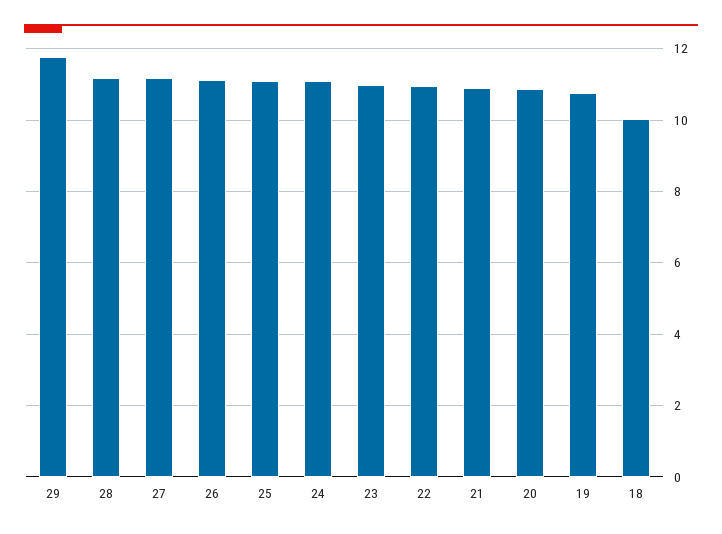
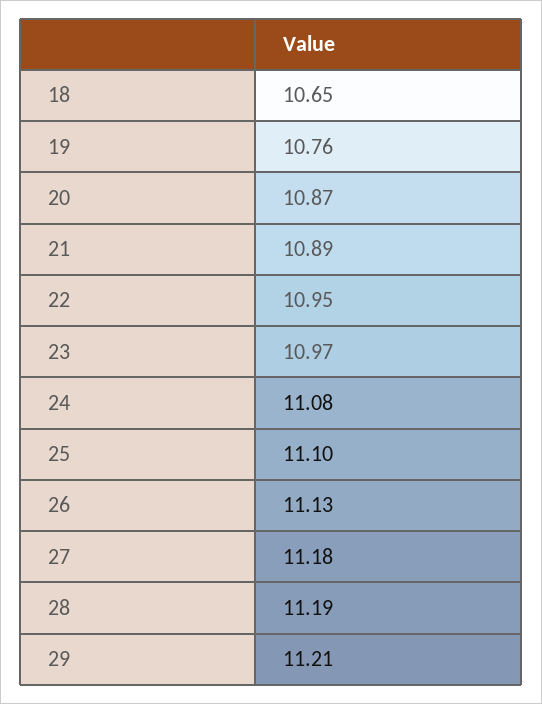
  {
-   "29": 11.8,
+   "29": 11.21,
    "28": 11.19,
    "27": 11.18,
    "26": 11.13,
    "25": 11.1,
    "24": 11.08,
    "23": 10.97,
    "22": 10.95,
    "21": 10.89,
    "20": 10.87,
    "19": 10.76,
-   "18": 10
+   "18": 10.65
  }

